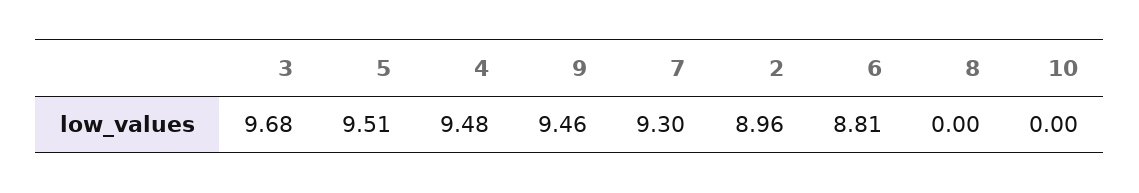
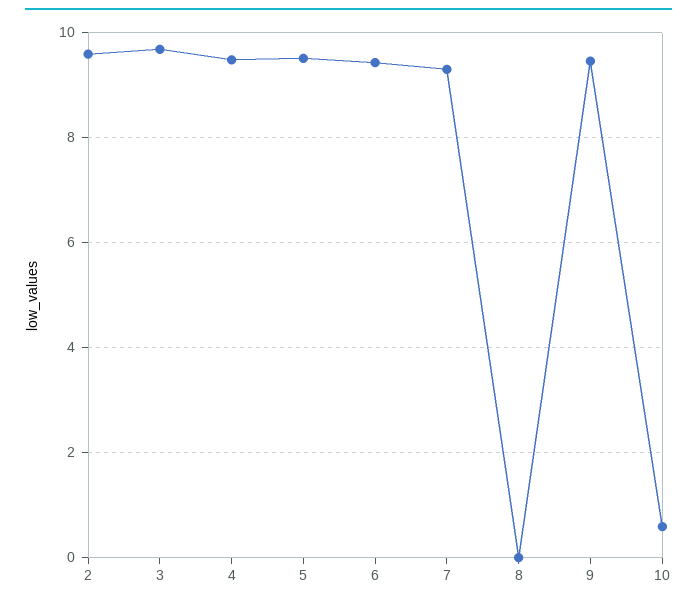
  {
    "3": 9.68,
    "5": 9.51,
    "4": 9.48,
    "9": 9.46,
    "7": 9.3,
-   "2": 8.96,
+   "2": 9.6,
-   "6": 8.81,
+   "6": 9.4,
    "8": 0,
-   "10": 0
+   "10": 0.6
  }

